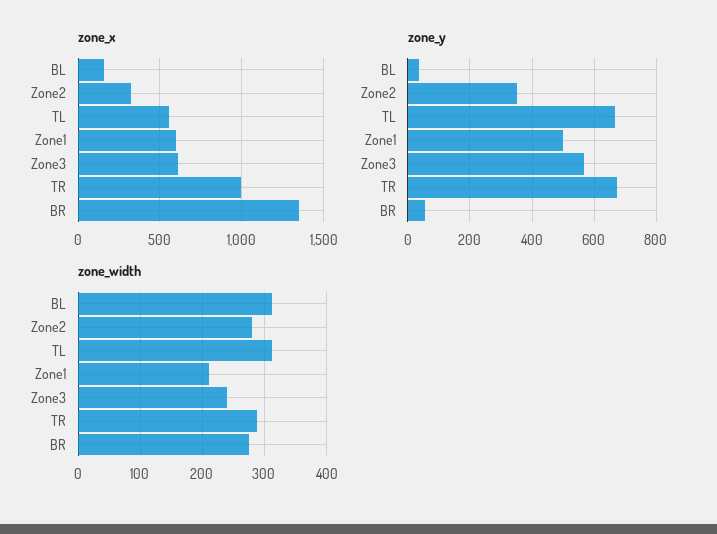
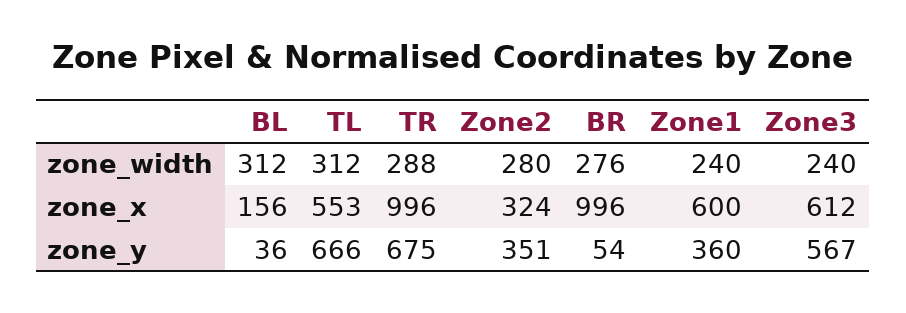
  {
    "zone_x": {
      "BL": 156,
      "Zone2": 324,
      "TL": 553,
      "Zone1": 600,
      "Zone3": 612,
      "TR": 996,
-     "BR": 1350
+     "BR": 996
    },
    "zone_y": {
      "BL": 36,
      "Zone2": 351,
      "TL": 666,
-     "Zone1": 500,
+     "Zone1": 360,
      "Zone3": 567,
      "TR": 675,
      "BR": 54
    },
    "zone_width": {
      "BL": 312,
      "Zone2": 280,
      "TL": 312,
-     "Zone1": 210,
+     "Zone1": 240,
      "Zone3": 240,
      "TR": 288,
      "BR": 276
    }
  }

